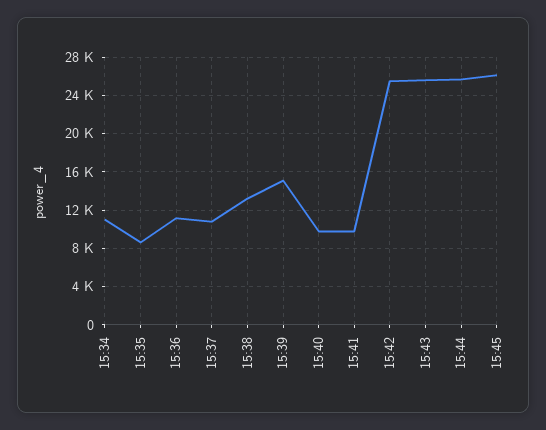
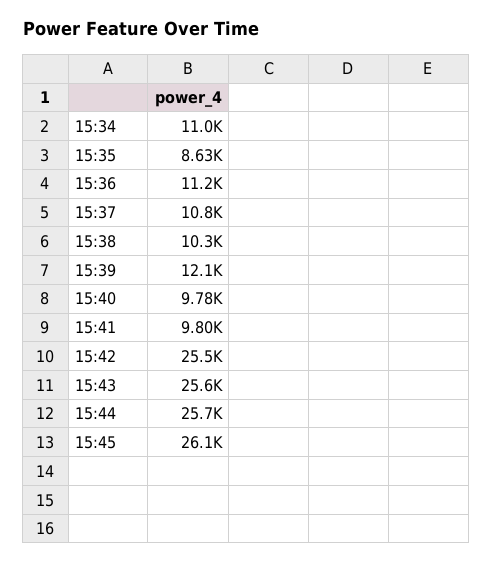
  {
    "15:34": 11000,
    "15:35": 8630,
    "15:36": 11200,
    "15:37": 10800,
-   "15:38": 13000,
+   "15:38": 10300,
-   "15:39": 15000,
+   "15:39": 12100,
    "15:40": 9780,
    "15:41": 9800,
    "15:42": 25500,
    "15:43": 25600,
    "15:44": 25700,
    "15:45": 26100
  }

